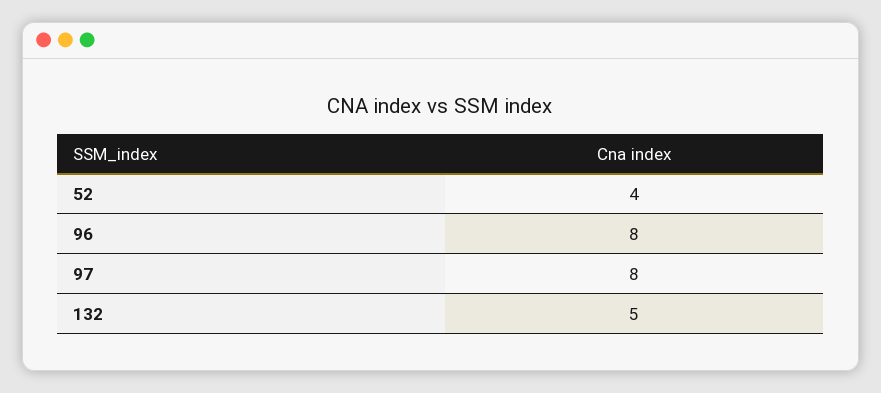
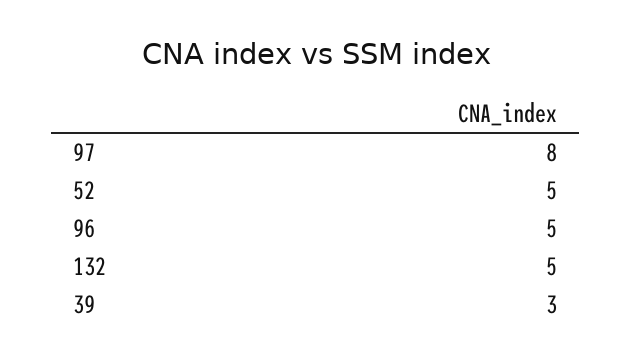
  {
-   "52": 4,
+   "52": 5,
-   "96": 8,
+   "96": 5,
    "97": 8,
-   "132": 5
+   "132": 5,
+   "39": 3
  }

